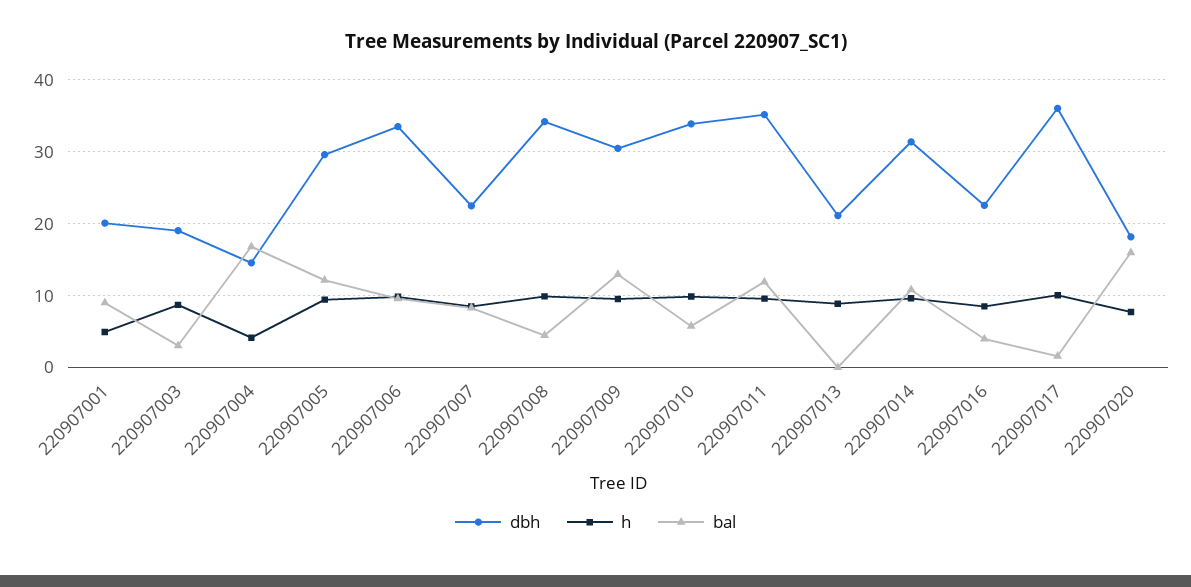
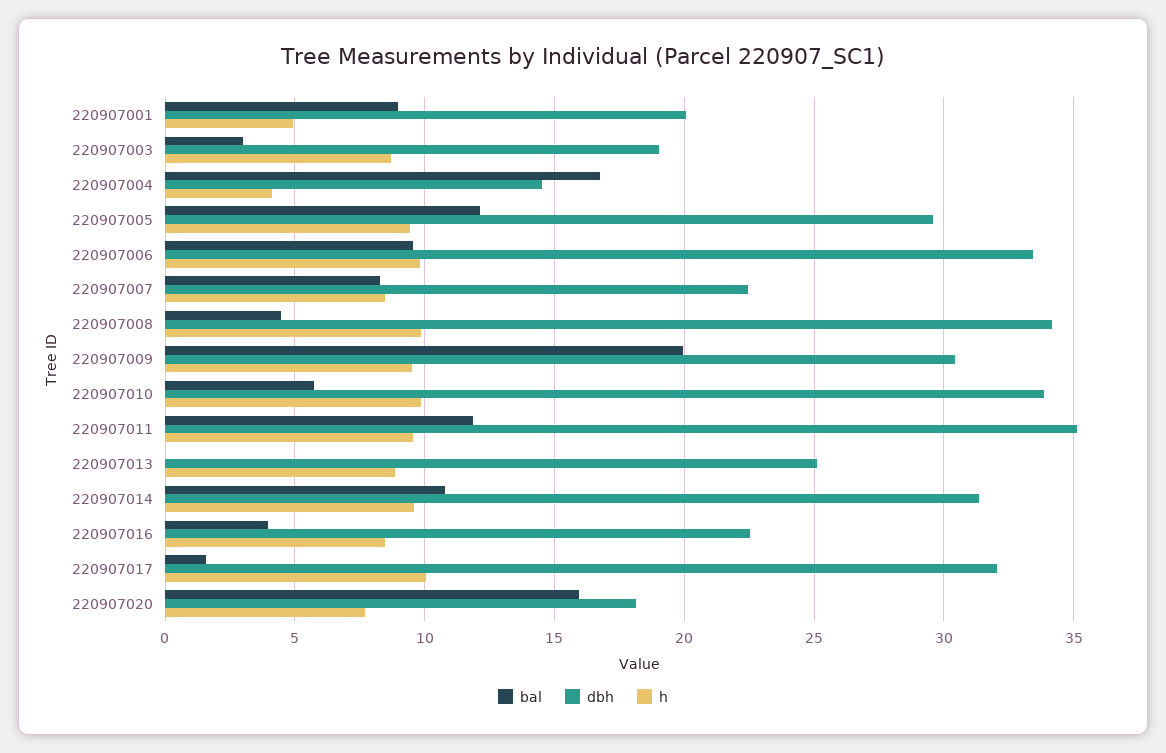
  {
    "dbh": {
      "220907001": 20,
      "220907003": 19,
      "220907004": 14.5,
      "220907005": 29.5,
      "220907006": 33.5,
      "220907007": 22.5,
      "220907008": 34,
      "220907009": 30.5,
      "220907010": 34,
      "220907011": 35,
-     "220907013": 21,
+     "220907013": 25,
      "220907014": 31.5,
      "220907016": 22.5,
-     "220907017": 36,
+     "220907017": 32,
      "220907020": 18
    },
    "h": {
      "220907001": 5,
      "220907003": 8.5,
      "220907004": 4,
      "220907005": 9.5,
      "220907006": 10,
      "220907007": 8.5,
      "220907008": 10,
      "220907009": 9.5,
      "220907010": 10,
      "220907011": 9.5,
      "220907013": 9,
      "220907014": 9.5,
      "220907016": 8.5,
      "220907017": 10,
      "220907020": 7.5
    },
    "bal": {
      "220907001": 9,
      "220907003": 3,
      "220907004": 17,
      "220907005": 12,
      "220907006": 9.5,
      "220907007": 8.5,
      "220907008": 4.5,
-     "220907009": 13,
+     "220907009": 20,
      "220907010": 5.5,
      "220907011": 12,
      "220907013": 0,
      "220907014": 11,
      "220907016": 4,
      "220907017": 1.5,
      "220907020": 16
    }
  }

